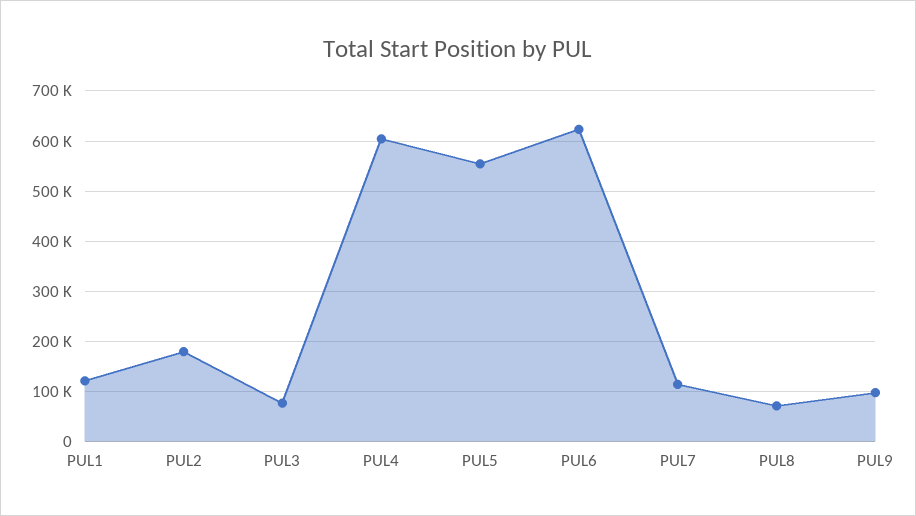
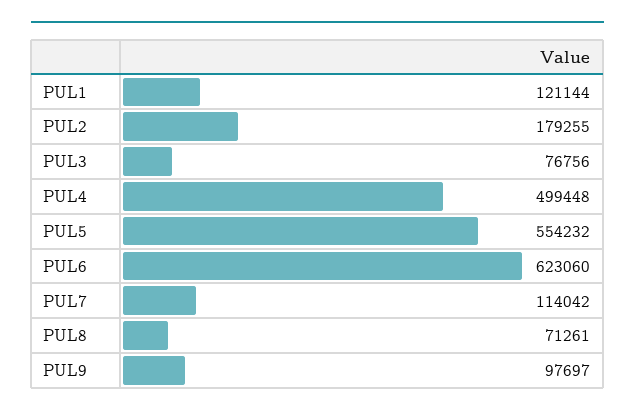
  {
    "PUL1": 121144,
    "PUL2": 179255,
    "PUL3": 76756,
-   "PUL4": 600000,
+   "PUL4": 499448,
    "PUL5": 554232,
    "PUL6": 623060,
    "PUL7": 114042,
    "PUL8": 71261,
    "PUL9": 97697
  }

